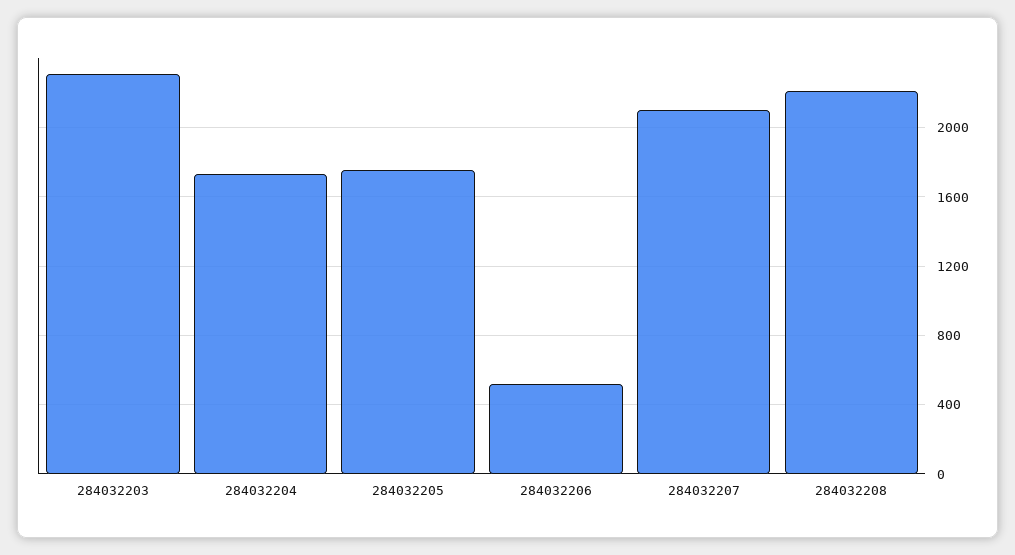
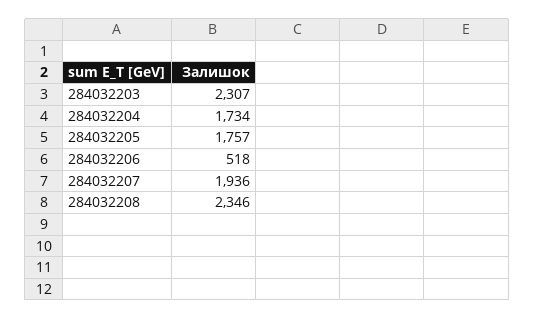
  {
    "284032203": 2307,
    "284032204": 1734,
    "284032205": 1757,
    "284032206": 518,
-   "284032207": 2100,
+   "284032207": 1936,
-   "284032208": 2200
+   "284032208": 2346
  }

